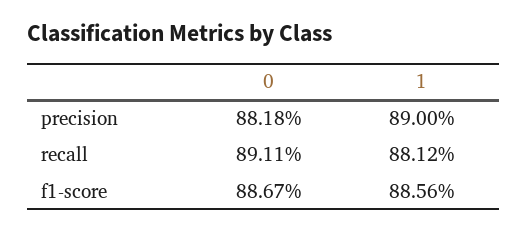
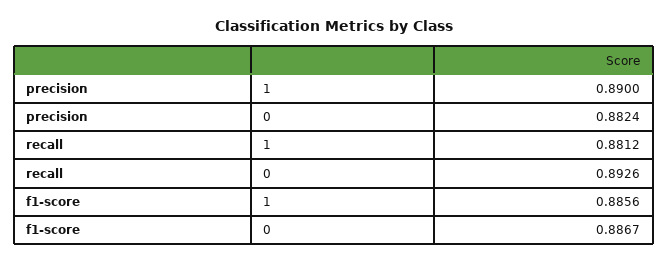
  {
    "0": {
-     "precision": 0.8818,
+     "precision": 0.8824,
-     "recall": 0.8911,
+     "recall": 0.8926,
      "f1-score": 0.8867
    },
    "1": {
      "precision": 0.89,
      "recall": 0.8812,
      "f1-score": 0.8856
    }
  }

